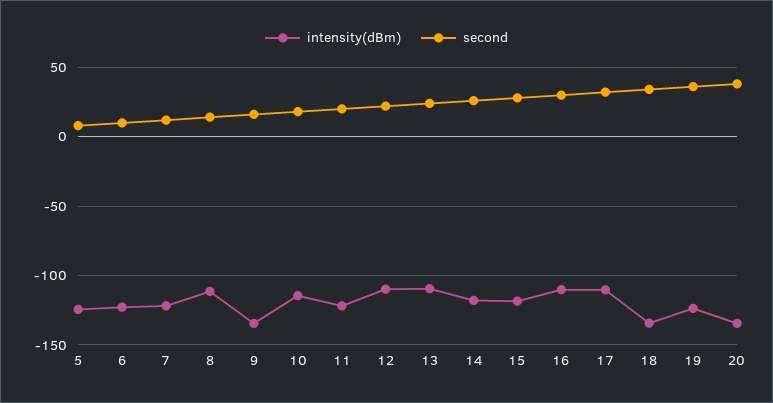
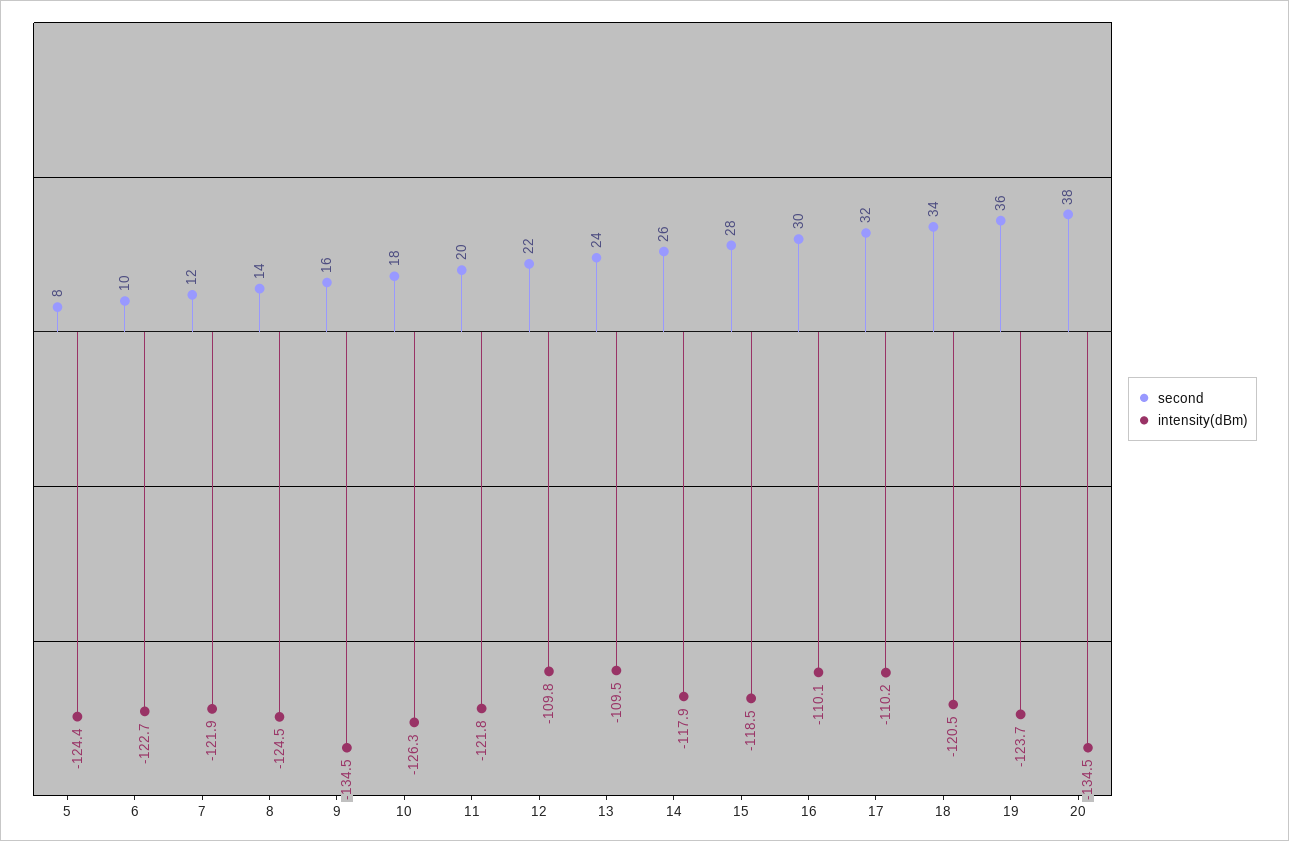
  {
    "intensity(dBm)": {
      "5": -124.4,
      "6": -122.7,
      "7": -121.9,
-     "8": -110,
+     "8": -124.5,
      "9": -134.5,
-     "10": -115,
+     "10": -126.3,
      "11": -121.8,
      "12": -109.8,
      "13": -109.5,
      "14": -117.9,
      "15": -118.5,
      "16": -110.1,
      "17": -110.2,
-     "18": -135,
+     "18": -120.5,
      "19": -123.7,
      "20": -134.5
    },
    "second": {
      "5": 8,
      "6": 10,
      "7": 12,
      "8": 14,
      "9": 16,
      "10": 18,
      "11": 20,
      "12": 22,
      "13": 24,
      "14": 26,
      "15": 28,
      "16": 30,
      "17": 32,
      "18": 34,
      "19": 36,
      "20": 38
    }
  }

